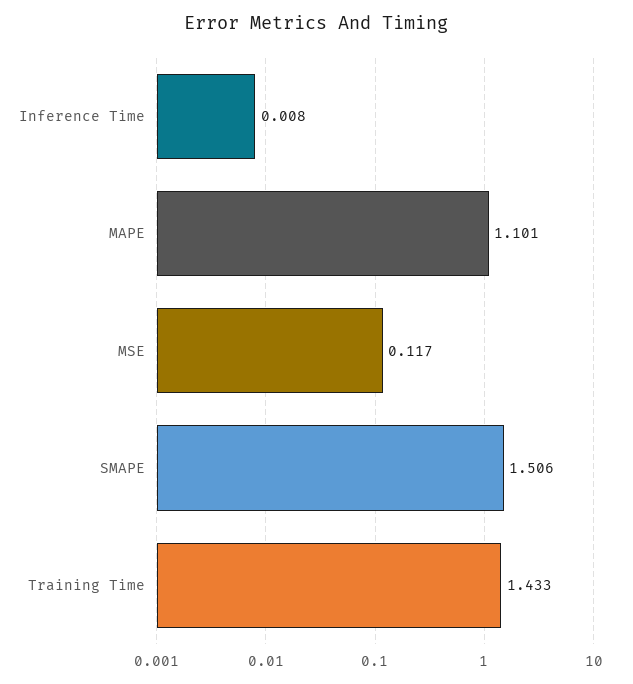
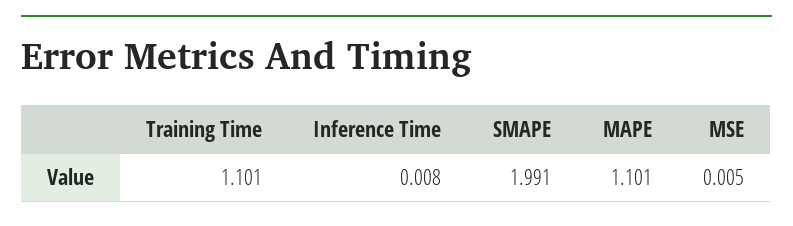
  {
    "Inference Time": 0.008,
    "MAPE": 1.101,
-   "MSE": 0.117,
+   "MSE": 0.005,
-   "SMAPE": 1.506,
+   "SMAPE": 1.991,
-   "Training Time": 1.433
+   "Training Time": 1.101
  }

